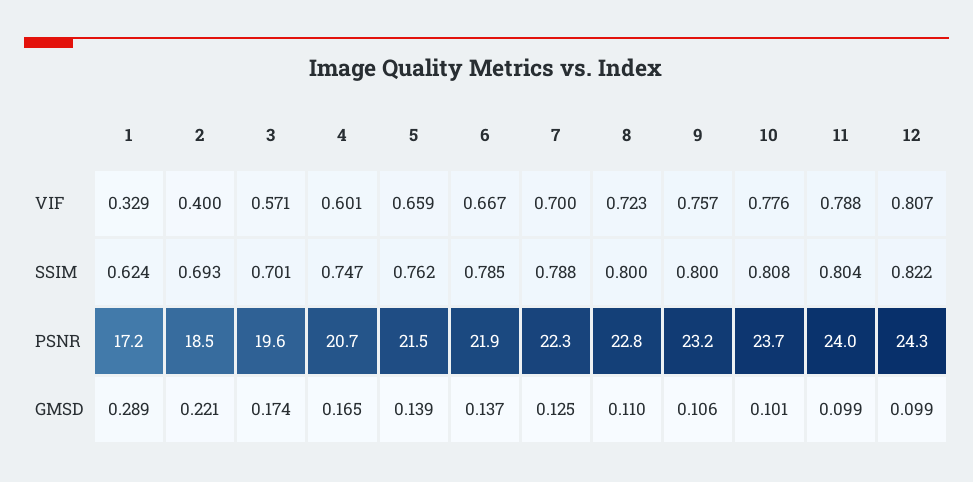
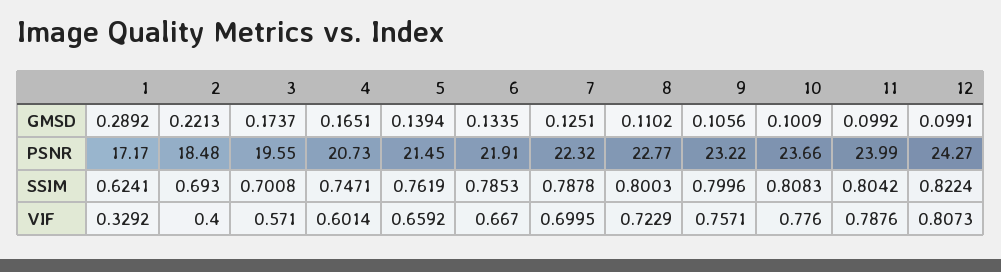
  {
    "1": {
      "VIF": 0.3292,
      "SSIM": 0.6241,
      "PSNR": 17.17,
      "GMSD": 0.2892
    },
    "2": {
      "VIF": 0.4,
      "SSIM": 0.693,
      "PSNR": 18.48,
      "GMSD": 0.2213
    },
    "3": {
      "VIF": 0.571,
      "SSIM": 0.7008,
      "PSNR": 19.55,
      "GMSD": 0.1737
    },
    "4": {
      "VIF": 0.6014,
      "SSIM": 0.7471,
      "PSNR": 20.73,
      "GMSD": 0.1651
    },
    "5": {
      "VIF": 0.6592,
      "SSIM": 0.7619,
      "PSNR": 21.45,
      "GMSD": 0.1394
    },
    "6": {
      "VIF": 0.667,
      "SSIM": 0.7853,
      "PSNR": 21.91,
-     "GMSD": 0.137
+     "GMSD": 0.1335
    },
    "7": {
      "VIF": 0.6995,
      "SSIM": 0.7878,
      "PSNR": 22.32,
      "GMSD": 0.1251
    },
    "8": {
      "VIF": 0.7229,
      "SSIM": 0.8003,
      "PSNR": 22.77,
      "GMSD": 0.1102
    },
    "9": {
      "VIF": 0.7571,
      "SSIM": 0.7996,
      "PSNR": 23.22,
      "GMSD": 0.1056
    },
    "10": {
      "VIF": 0.776,
      "SSIM": 0.8083,
      "PSNR": 23.66,
      "GMSD": 0.1009
    },
    "11": {
      "VIF": 0.7876,
      "SSIM": 0.8042,
      "PSNR": 23.99,
      "GMSD": 0.0992
    },
    "12": {
      "VIF": 0.8073,
      "SSIM": 0.8224,
      "PSNR": 24.27,
      "GMSD": 0.0991
    }
  }

